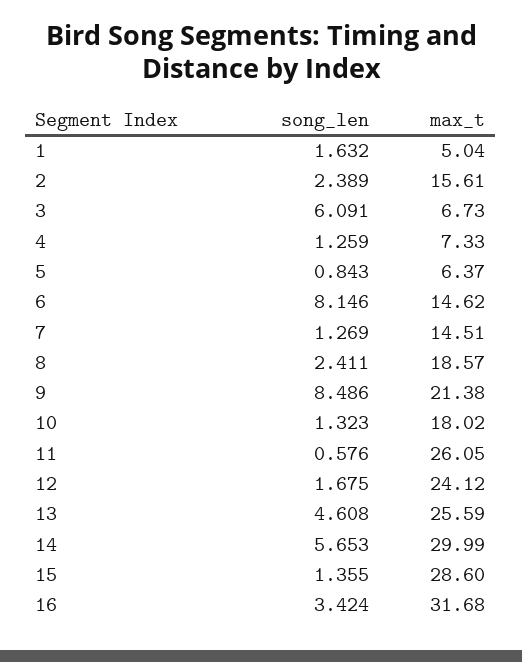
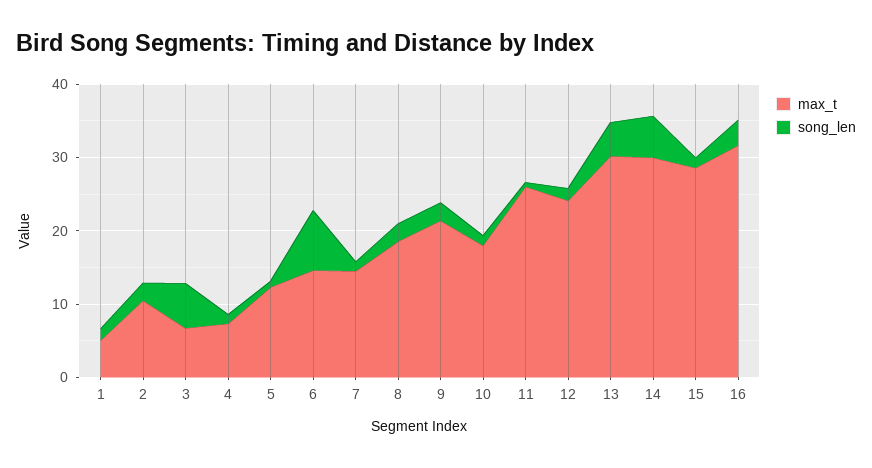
  {
    "song_len": {
      "1": 1.632,
      "2": 2.389,
      "3": 6.091,
      "4": 1.259,
      "5": 0.843,
      "6": 8.146,
      "7": 1.269,
      "8": 2.411,
-     "9": 8.486,
+     "9": 2,
      "10": 1.323,
      "11": 0.576,
      "12": 1.675,
      "13": 4.608,
      "14": 5.653,
      "15": 1.355,
      "16": 3.424
    },
    "max_t": {
      "1": 5.04,
-     "2": 15.61,
+     "2": 10,
      "3": 6.73,
      "4": 7.33,
-     "5": 6.37,
+     "5": 12,
      "6": 14.62,
      "7": 14.51,
      "8": 18.57,
      "9": 21.38,
      "10": 18.02,
      "11": 26.05,
      "12": 24.12,
-     "13": 25.59,
+     "13": 30,
      "14": 29.99,
      "15": 28.6,
      "16": 31.68
    }
  }

